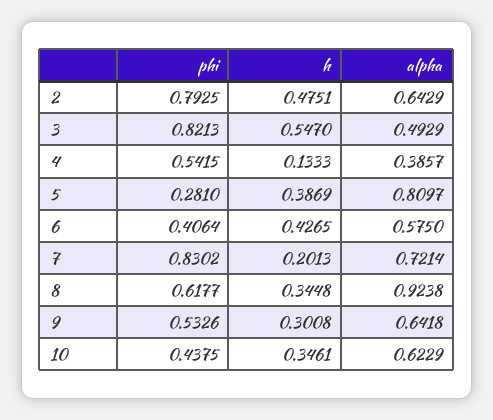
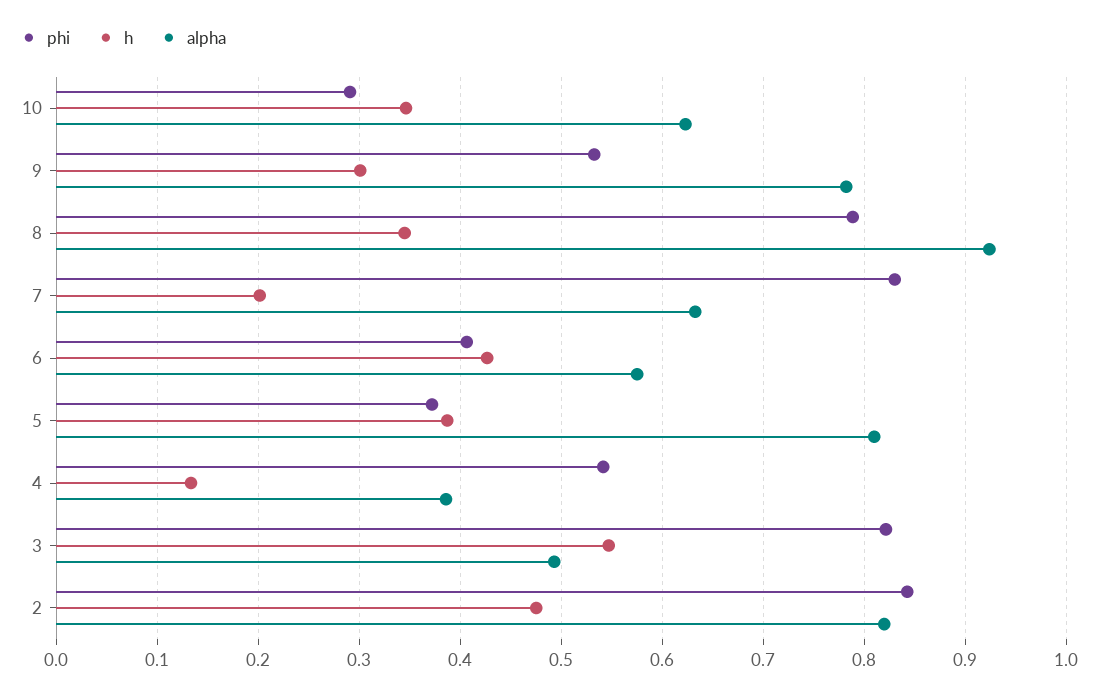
  {
    "phi": {
-     "2": 0.7925,
+     "2": 0.84,
      "3": 0.8213,
      "4": 0.5415,
-     "5": 0.281,
+     "5": 0.37,
      "6": 0.4064,
      "7": 0.8302,
-     "8": 0.6177,
+     "8": 0.79,
      "9": 0.5326,
-     "10": 0.4375
+     "10": 0.29
    },
    "h": {
      "2": 0.4751,
      "3": 0.547,
      "4": 0.1333,
      "5": 0.3869,
      "6": 0.4265,
      "7": 0.2013,
      "8": 0.3448,
      "9": 0.3008,
      "10": 0.3461
    },
    "alpha": {
-     "2": 0.6429,
+     "2": 0.82,
      "3": 0.4929,
      "4": 0.3857,
      "5": 0.8097,
      "6": 0.575,
-     "7": 0.7214,
+     "7": 0.63,
      "8": 0.9238,
-     "9": 0.6418,
+     "9": 0.78,
      "10": 0.6229
    }
  }

